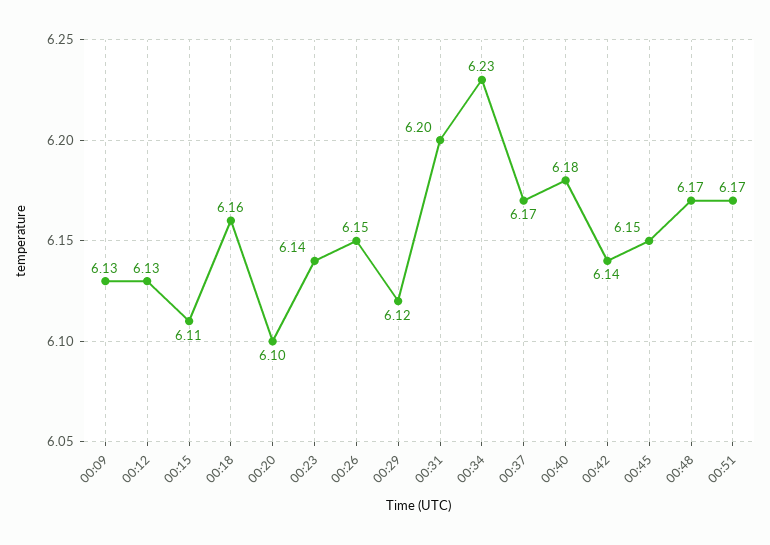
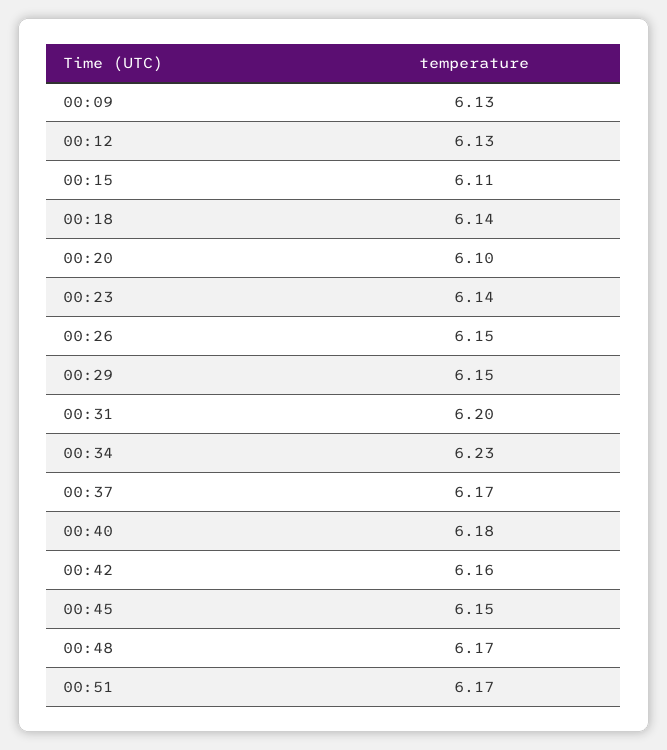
  {
    "00:09": 6.13,
    "00:12": 6.13,
    "00:15": 6.11,
-   "00:18": 6.16,
+   "00:18": 6.14,
    "00:20": 6.1,
    "00:23": 6.14,
    "00:26": 6.15,
-   "00:29": 6.12,
+   "00:29": 6.15,
    "00:31": 6.2,
    "00:34": 6.23,
    "00:37": 6.17,
    "00:40": 6.18,
-   "00:42": 6.14,
+   "00:42": 6.16,
    "00:45": 6.15,
    "00:48": 6.17,
    "00:51": 6.17
  }

